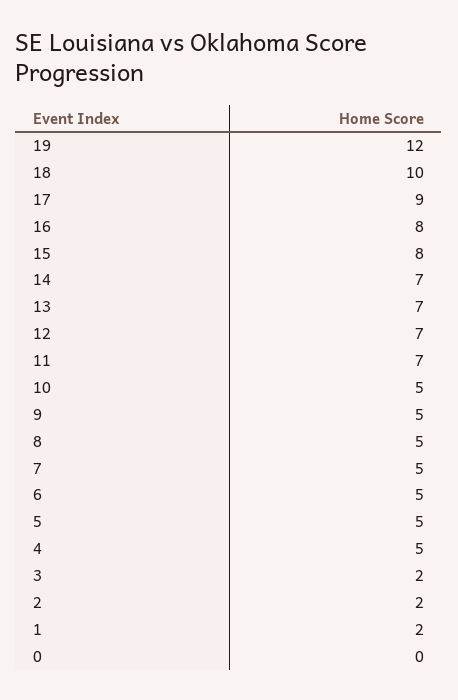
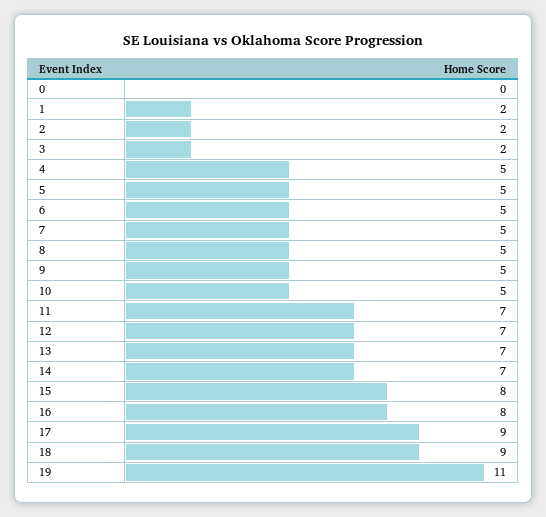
  {
-   "19": 12,
+   "19": 11,
-   "18": 10,
+   "18": 9,
    "17": 9,
    "16": 8,
    "15": 8,
    "14": 7,
    "13": 7,
    "12": 7,
    "11": 7,
    "10": 5,
    "9": 5,
    "8": 5,
    "7": 5,
    "6": 5,
    "5": 5,
    "4": 5,
    "3": 2,
    "2": 2,
    "1": 2,
    "0": 0
  }

